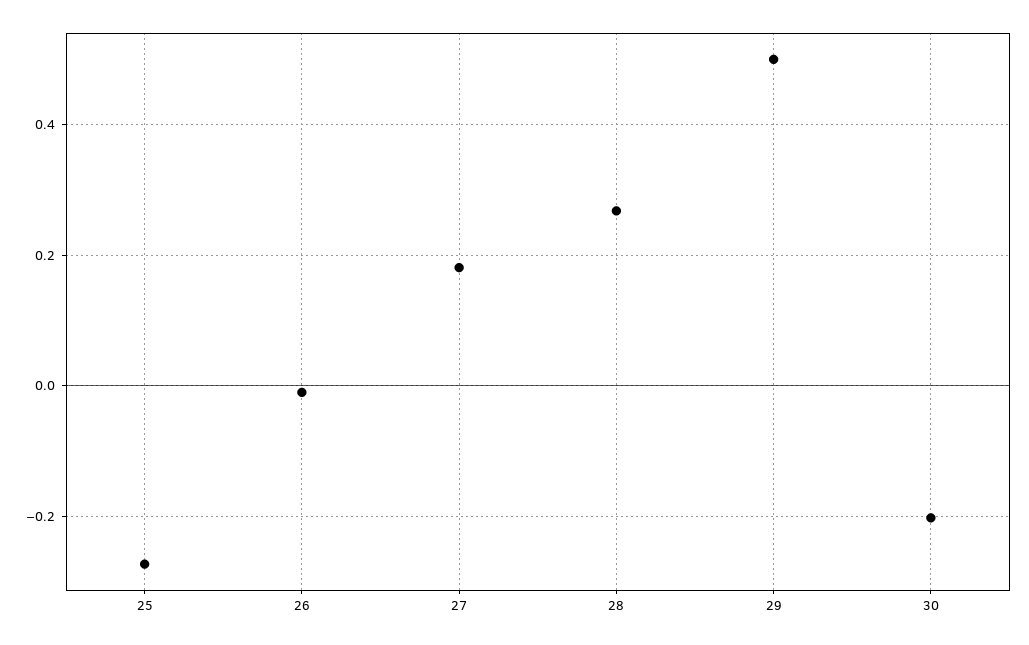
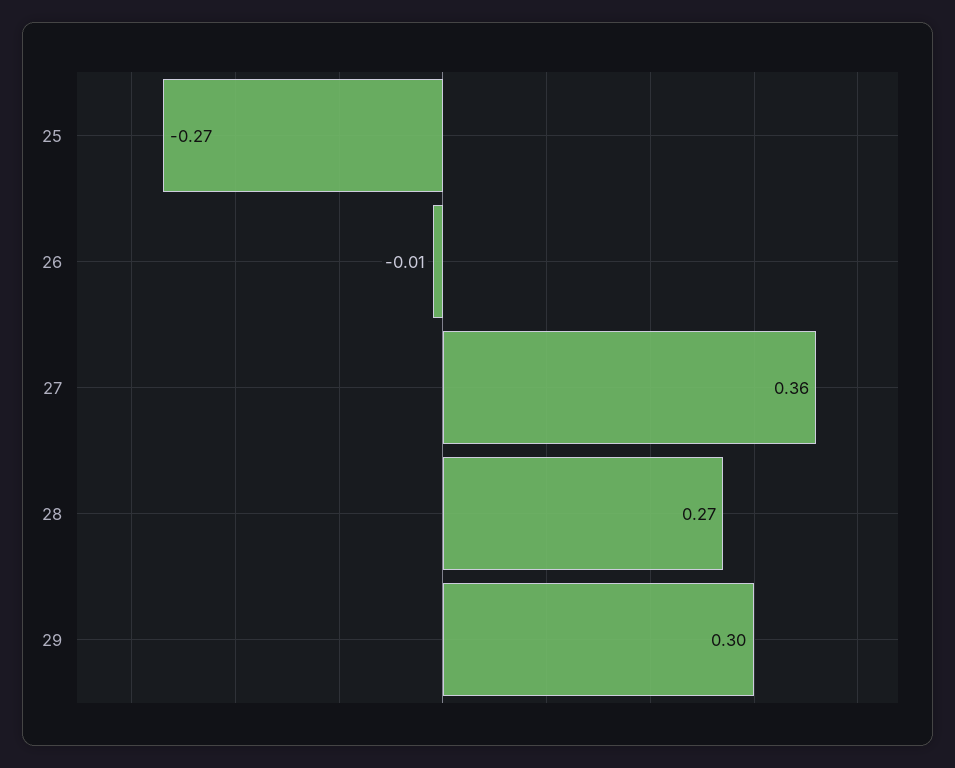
  {
    "25": -0.27,
    "26": -0.01,
-   "27": 0.18,
+   "27": 0.36,
    "28": 0.27,
-   "29": 0.5,
+   "29": 0.3
-   "30": -0.2
  }

